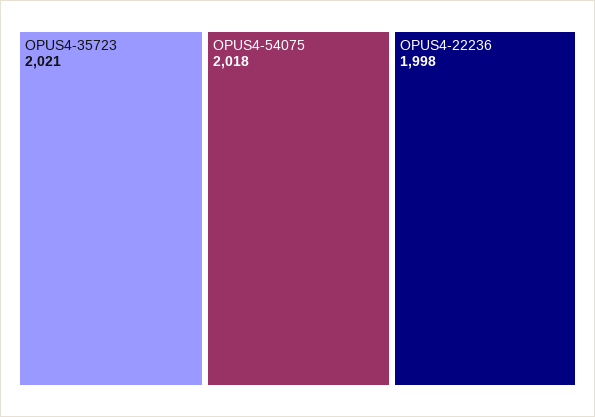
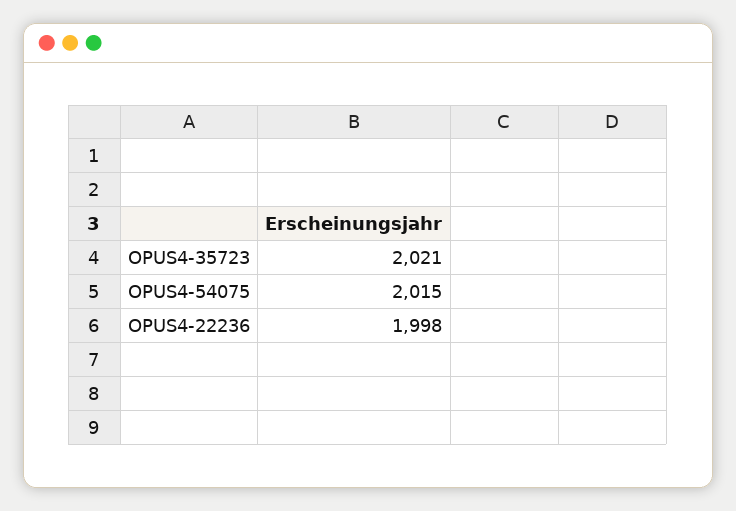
  {
    "OPUS4-35723": 2021,
-   "OPUS4-54075": 2018,
+   "OPUS4-54075": 2015,
    "OPUS4-22236": 1998
  }

